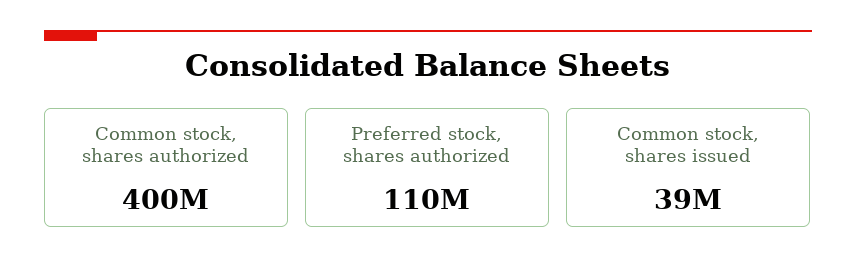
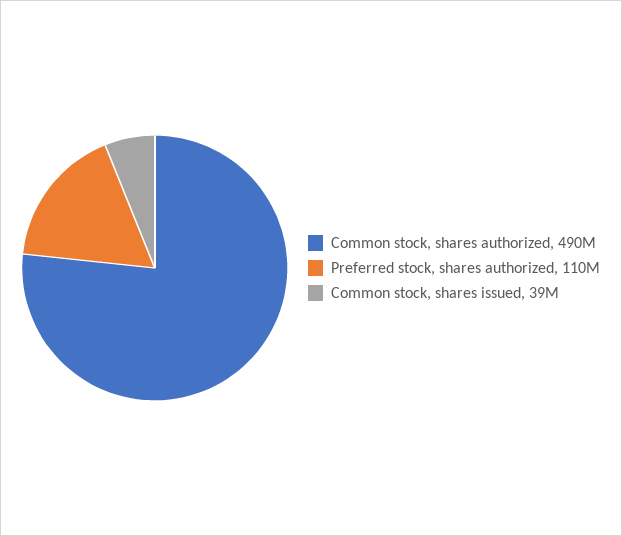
  {
-   "Common stock, shares authorized": 400000000,
+   "Common stock, shares authorized": 490000000,
    "Preferred stock, shares authorized": 110000000,
    "Common stock, shares issued": 39000000
  }

